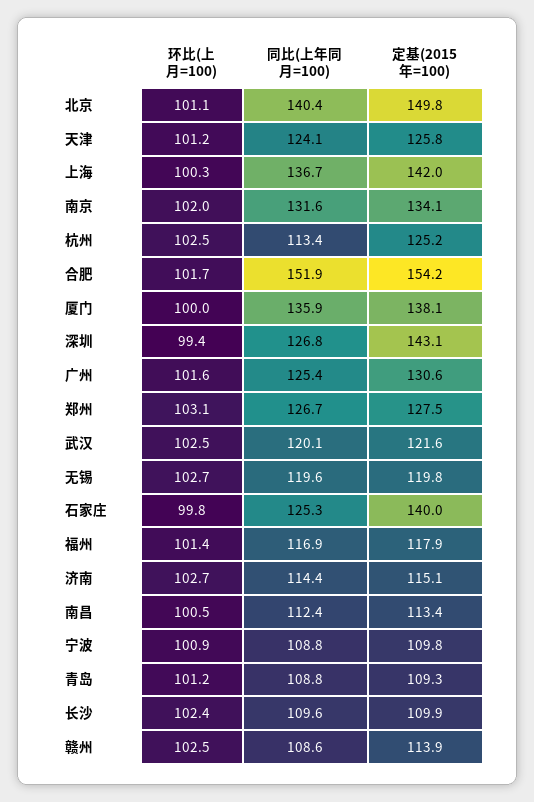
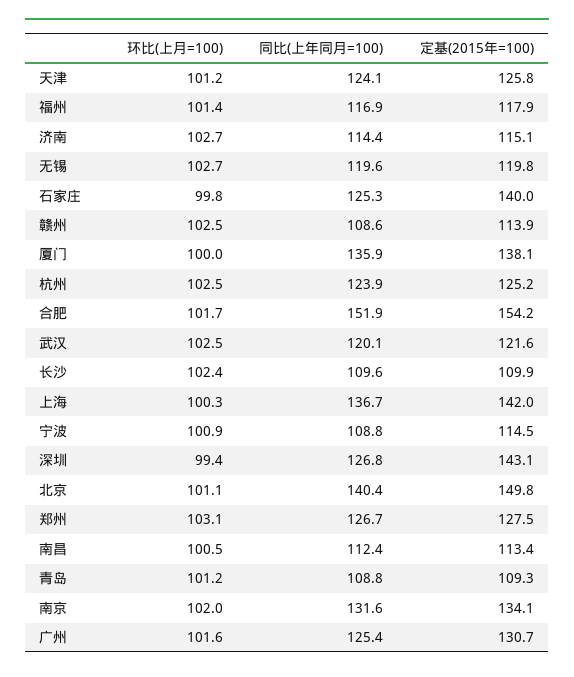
  {
    "环比(上月=100)": {
      "北京": 101.1,
      "天津": 101.2,
      "上海": 100.3,
      "南京": 102,
      "杭州": 102.5,
      "合肥": 101.7,
      "厦门": 100,
      "深圳": 99.4,
      "广州": 101.6,
      "郑州": 103.1,
      "武汉": 102.5,
      "无锡": 102.7,
      "石家庄": 99.8,
      "福州": 101.4,
      "济南": 102.7,
      "南昌": 100.5,
      "宁波": 100.9,
      "青岛": 101.2,
      "长沙": 102.4,
      "赣州": 102.5
    },
    "同比(上年同月=100)": {
      "北京": 140.4,
      "天津": 124.1,
      "上海": 136.7,
      "南京": 131.6,
-     "杭州": 113.4,
+     "杭州": 123.9,
      "合肥": 151.9,
      "厦门": 135.9,
      "深圳": 126.8,
      "广州": 125.4,
      "郑州": 126.7,
      "武汉": 120.1,
      "无锡": 119.6,
      "石家庄": 125.3,
      "福州": 116.9,
      "济南": 114.4,
      "南昌": 112.4,
      "宁波": 108.8,
      "青岛": 108.8,
      "长沙": 109.6,
      "赣州": 108.6
    },
    "定基(2015年=100)": {
      "北京": 149.8,
      "天津": 125.8,
      "上海": 142,
      "南京": 134.1,
      "杭州": 125.2,
      "合肥": 154.2,
      "厦门": 138.1,
      "深圳": 143.1,
-     "广州": 130.6,
+     "广州": 130.7,
      "郑州": 127.5,
      "武汉": 121.6,
      "无锡": 119.8,
      "石家庄": 140,
      "福州": 117.9,
      "济南": 115.1,
      "南昌": 113.4,
-     "宁波": 109.8,
+     "宁波": 114.5,
      "青岛": 109.3,
      "长沙": 109.9,
      "赣州": 113.9
    }
  }

